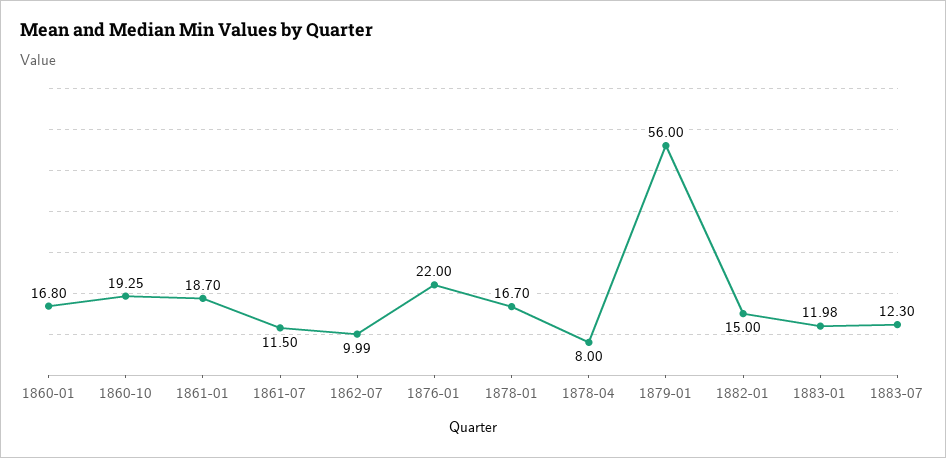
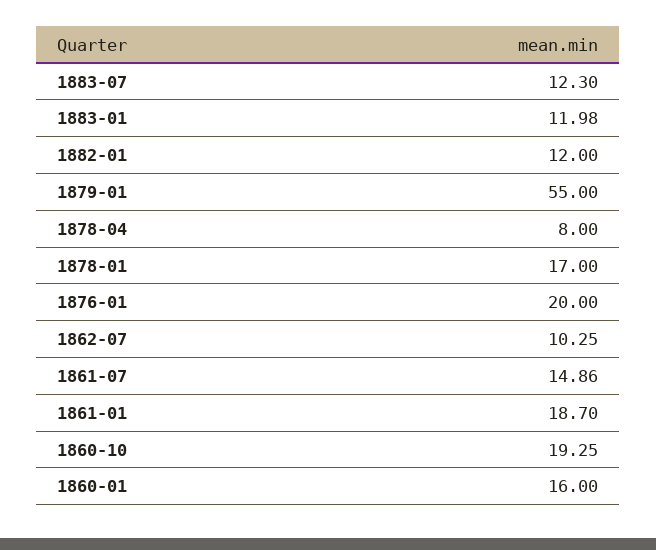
  {
-   "1860-01": 16.8,
+   "1860-01": 16,
    "1860-10": 19.25,
    "1861-01": 18.7,
-   "1861-07": 11.5,
+   "1861-07": 14.86,
-   "1862-07": 9.99,
+   "1862-07": 10.25,
-   "1876-01": 22,
+   "1876-01": 20,
-   "1878-01": 16.7,
+   "1878-01": 17,
    "1878-04": 8,
-   "1879-01": 56,
+   "1879-01": 55,
-   "1882-01": 15,
+   "1882-01": 12,
    "1883-01": 11.98,
    "1883-07": 12.3
  }

